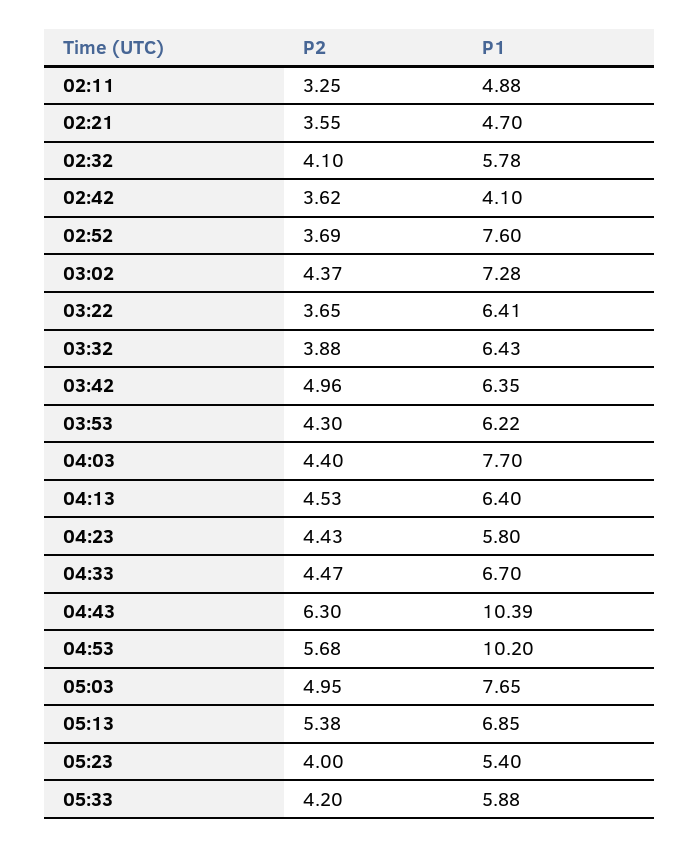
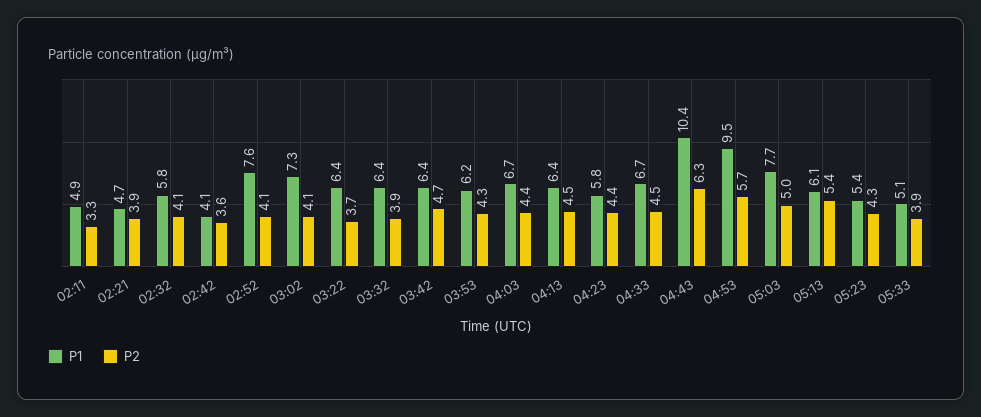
  {
    "P2": {
      "02:11": 3.25,
-     "02:21": 3.55,
+     "02:21": 3.9,
      "02:32": 4.1,
      "02:42": 3.62,
-     "02:52": 3.69,
+     "02:52": 4.1,
-     "03:02": 4.37,
+     "03:02": 4.1,
      "03:22": 3.65,
      "03:32": 3.88,
-     "03:42": 4.96,
+     "03:42": 4.7,
      "03:53": 4.3,
      "04:03": 4.4,
      "04:13": 4.53,
      "04:23": 4.43,
      "04:33": 4.47,
      "04:43": 6.3,
      "04:53": 5.68,
      "05:03": 4.95,
      "05:13": 5.38,
-     "05:23": 4,
+     "05:23": 4.3,
-     "05:33": 4.2
+     "05:33": 3.9
    },
    "P1": {
      "02:11": 4.88,
      "02:21": 4.7,
      "02:32": 5.78,
      "02:42": 4.1,
      "02:52": 7.6,
      "03:02": 7.28,
      "03:22": 6.41,
      "03:32": 6.43,
      "03:42": 6.35,
      "03:53": 6.22,
-     "04:03": 7.7,
+     "04:03": 6.7,
      "04:13": 6.4,
      "04:23": 5.8,
      "04:33": 6.7,
      "04:43": 10.39,
-     "04:53": 10.2,
+     "04:53": 9.5,
      "05:03": 7.65,
-     "05:13": 6.85,
+     "05:13": 6.1,
      "05:23": 5.4,
-     "05:33": 5.88
+     "05:33": 5.1
    }
  }

